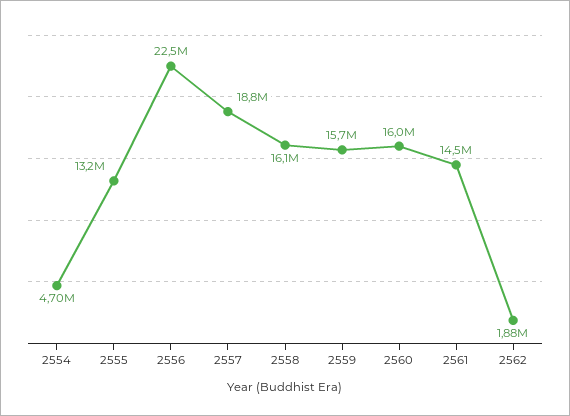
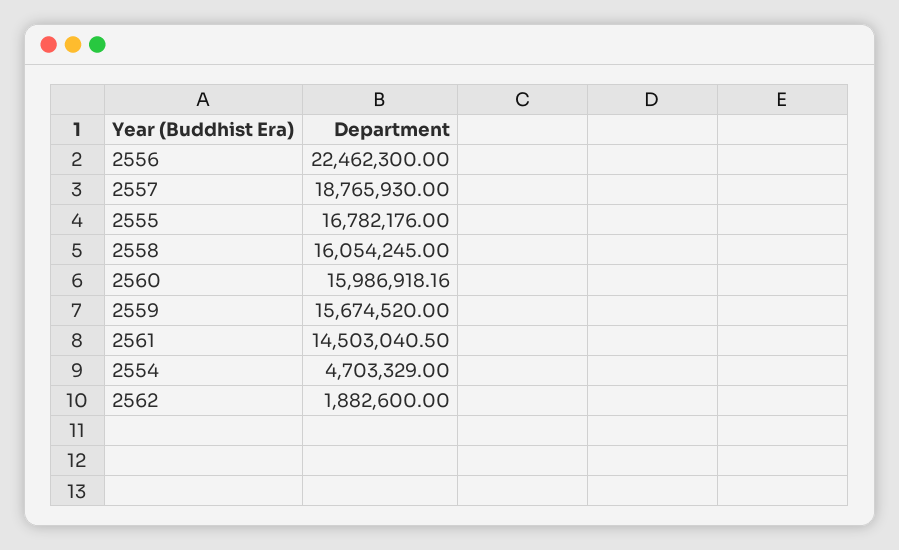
  {
    "2554": 4703329,
-   "2555": 13200000,
+   "2555": 16782176,
    "2556": 22462300,
    "2557": 18765930,
    "2558": 16054245,
    "2559": 15674520,
    "2560": 15986918.16,
    "2561": 14503040.5,
    "2562": 1882600
  }

